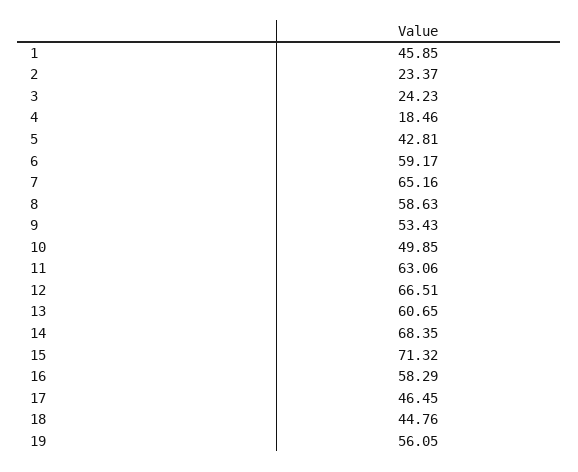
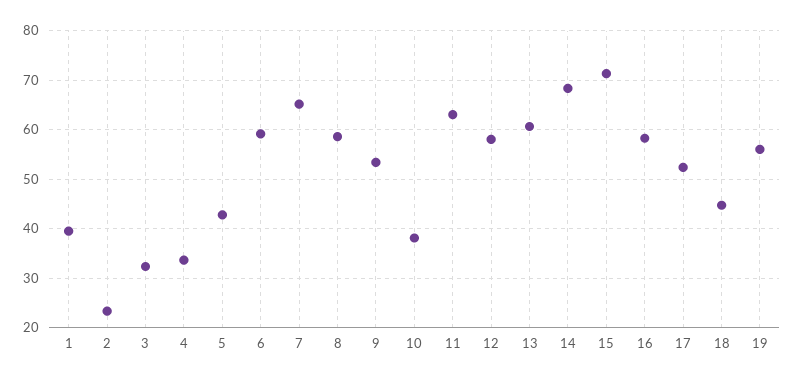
  {
-   "1": 45.85,
+   "1": 40,
    "2": 23.37,
-   "3": 24.23,
+   "3": 32,
-   "4": 18.46,
+   "4": 34,
    "5": 42.81,
    "6": 59.17,
    "7": 65.16,
    "8": 58.63,
    "9": 53.43,
-   "10": 49.85,
+   "10": 38,
    "11": 63.06,
-   "12": 66.51,
+   "12": 58,
    "13": 60.65,
    "14": 68.35,
    "15": 71.32,
    "16": 58.29,
-   "17": 46.45,
+   "17": 52,
    "18": 44.76,
    "19": 56.05
  }

